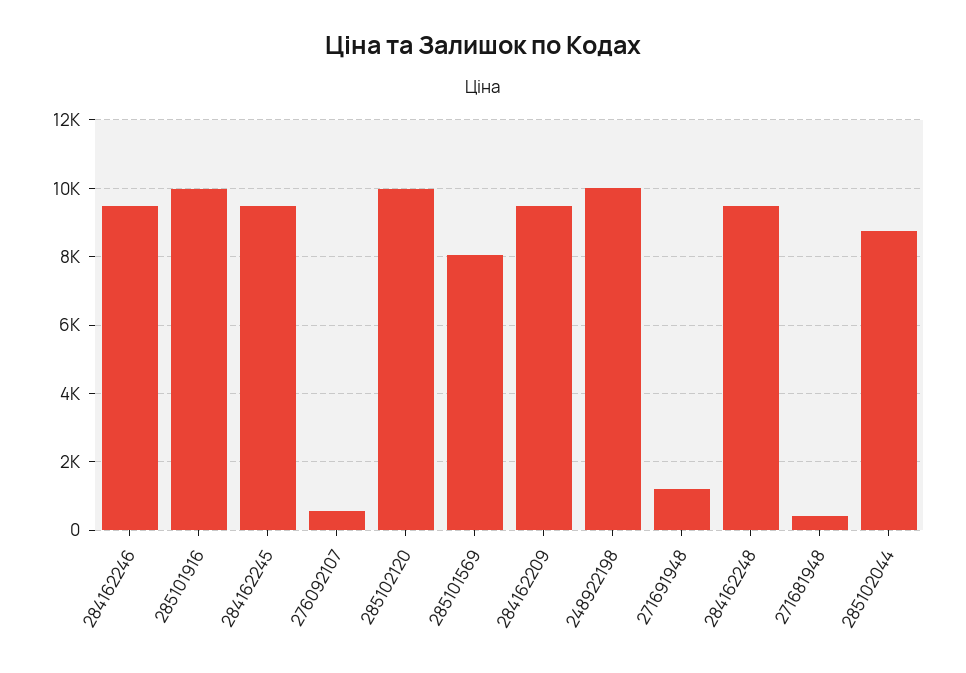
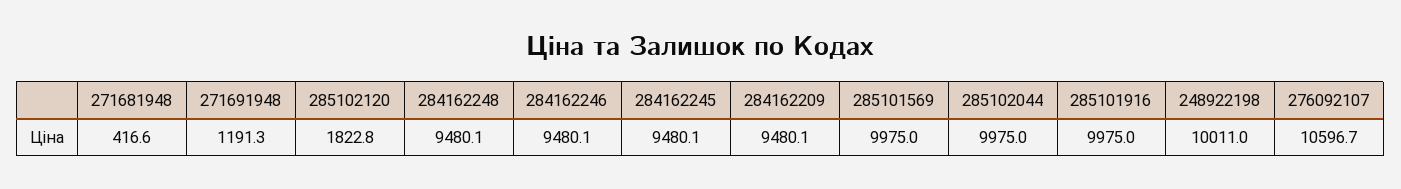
  {
    "284162246": 9480.1,
    "285101916": 9975,
    "284162245": 9480.1,
-   "276092107": 600,
+   "276092107": 10596.7,
-   "285102120": 10000,
+   "285102120": 1822.8,
-   "285101569": 8000,
+   "285101569": 9975,
    "284162209": 9480.1,
    "248922198": 10011,
    "271691948": 1191.3,
    "284162248": 9480.1,
    "271681948": 416.6,
-   "285102044": 8800
+   "285102044": 9975
  }

